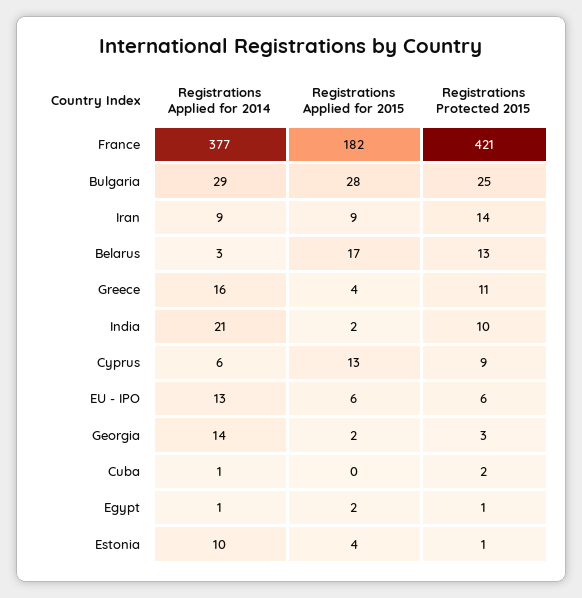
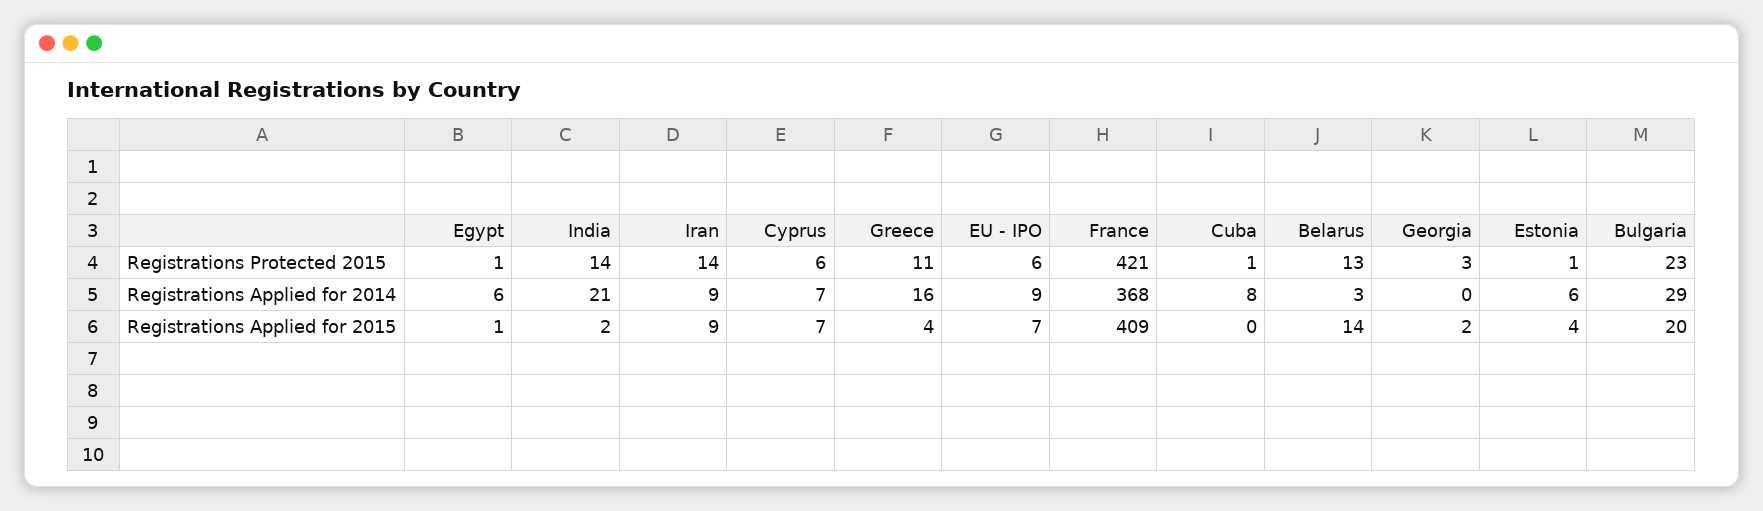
  {
    "Registrations Applied for 2014": {
-     "France": 377,
+     "France": 368,
      "Bulgaria": 29,
      "Iran": 9,
      "Belarus": 3,
      "Greece": 16,
      "India": 21,
-     "Cyprus": 6,
+     "Cyprus": 7,
-     "EU - IPO": 13,
+     "EU - IPO": 9,
-     "Georgia": 14,
+     "Georgia": 0,
-     "Cuba": 1,
+     "Cuba": 8,
-     "Egypt": 1,
+     "Egypt": 6,
-     "Estonia": 10
+     "Estonia": 6
    },
    "Registrations Applied for 2015": {
-     "France": 182,
+     "France": 409,
-     "Bulgaria": 28,
+     "Bulgaria": 20,
      "Iran": 9,
-     "Belarus": 17,
+     "Belarus": 14,
      "Greece": 4,
      "India": 2,
-     "Cyprus": 13,
+     "Cyprus": 7,
-     "EU - IPO": 6,
+     "EU - IPO": 7,
      "Georgia": 2,
      "Cuba": 0,
-     "Egypt": 2,
+     "Egypt": 1,
      "Estonia": 4
    },
    "Registrations Protected 2015": {
      "France": 421,
-     "Bulgaria": 25,
+     "Bulgaria": 23,
      "Iran": 14,
      "Belarus": 13,
      "Greece": 11,
-     "India": 10,
+     "India": 14,
-     "Cyprus": 9,
+     "Cyprus": 6,
      "EU - IPO": 6,
      "Georgia": 3,
-     "Cuba": 2,
+     "Cuba": 1,
      "Egypt": 1,
      "Estonia": 1
    }
  }

